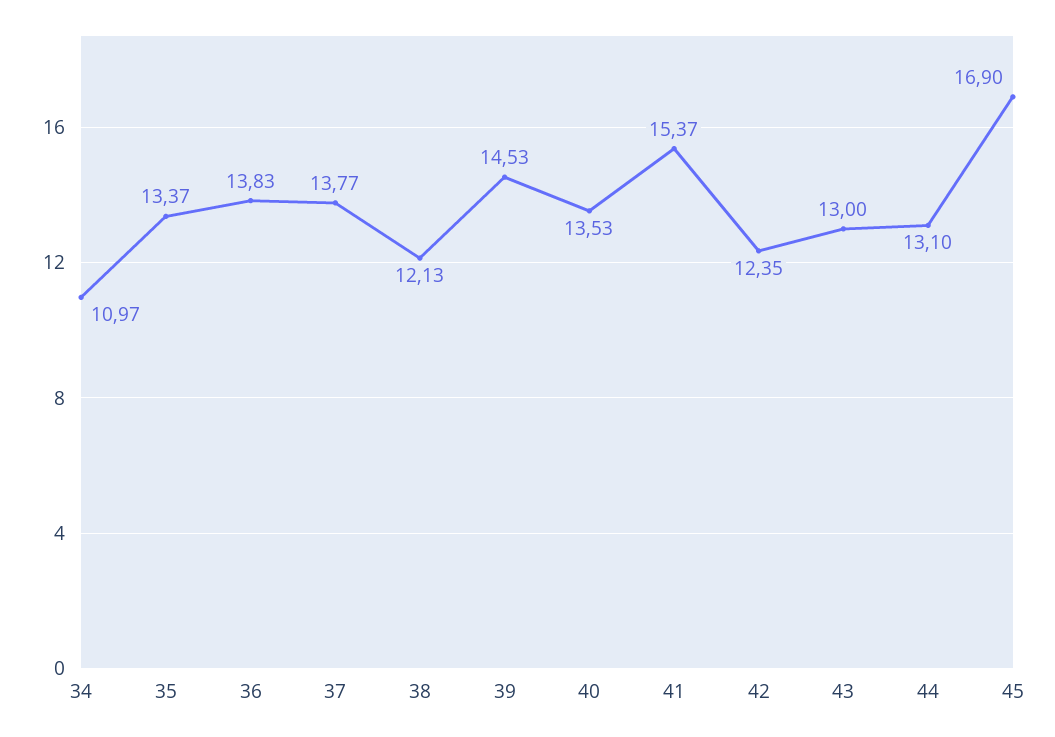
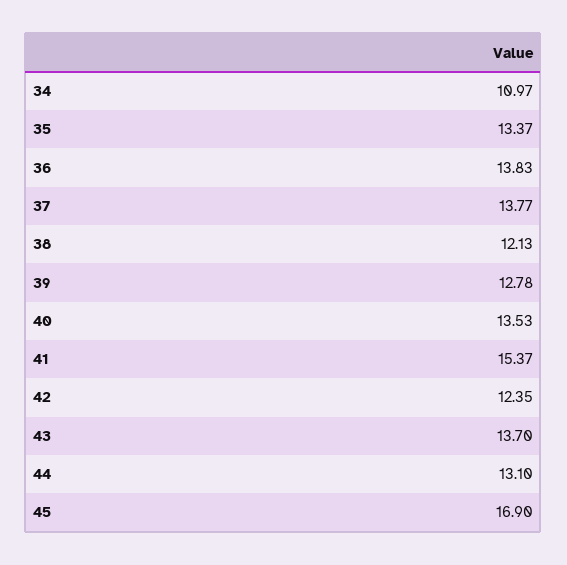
  {
    "34": 10.97,
    "35": 13.37,
    "36": 13.83,
    "37": 13.77,
    "38": 12.13,
-   "39": 14.53,
+   "39": 12.78,
    "40": 13.53,
    "41": 15.37,
    "42": 12.35,
-   "43": 13,
+   "43": 13.7,
    "44": 13.1,
    "45": 16.9
  }

